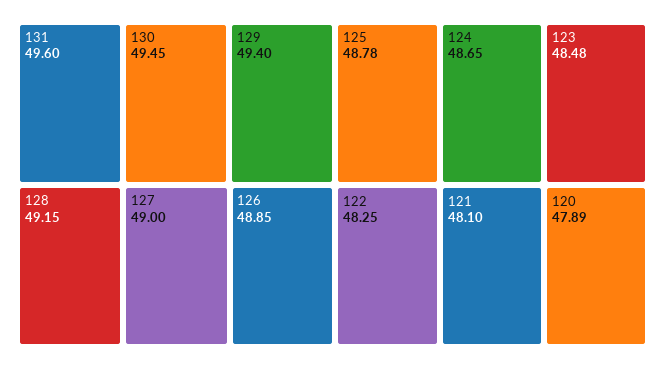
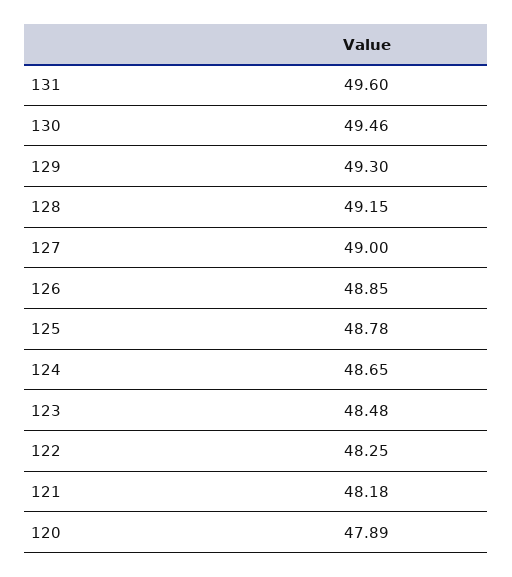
  {
    "131": 49.6,
-   "130": 49.45,
+   "130": 49.46,
-   "129": 49.4,
+   "129": 49.3,
    "128": 49.15,
    "127": 49,
    "126": 48.85,
    "125": 48.78,
    "124": 48.65,
    "123": 48.48,
    "122": 48.25,
-   "121": 48.1,
+   "121": 48.18,
    "120": 47.89
  }

